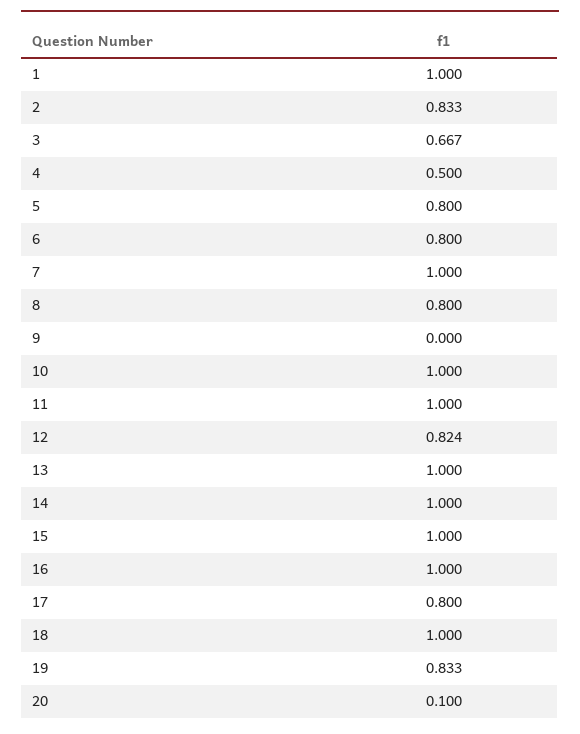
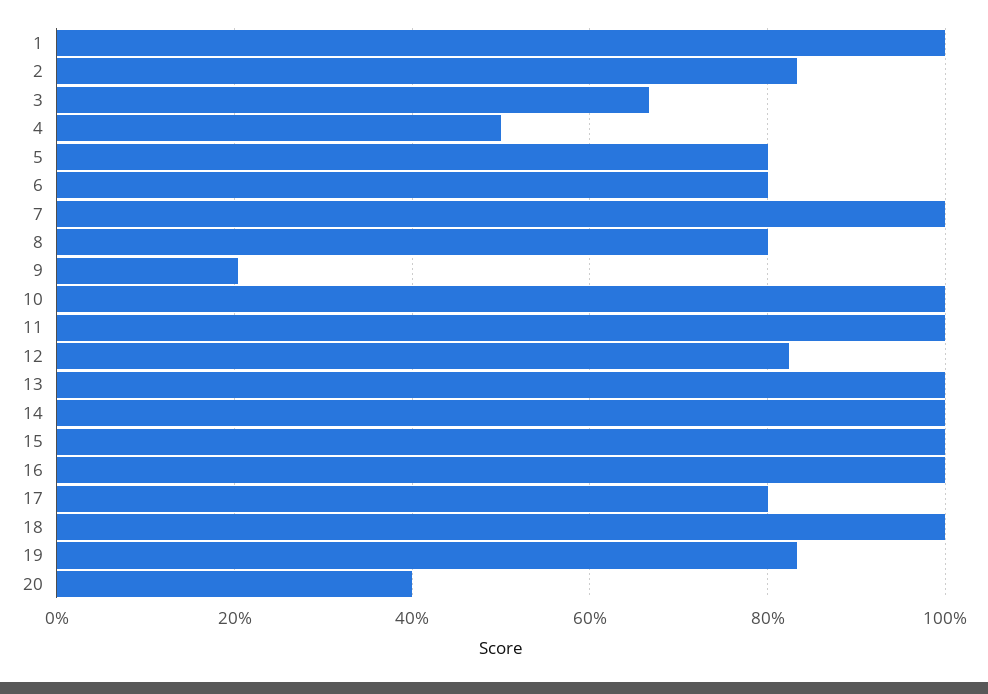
  {
    "1": 1,
    "2": 0.833,
    "3": 0.667,
    "4": 0.5,
    "5": 0.8,
    "6": 0.8,
    "7": 1,
    "8": 0.8,
-   "9": 0,
+   "9": 0.2,
    "10": 1,
    "11": 1,
    "12": 0.824,
    "13": 1,
    "14": 1,
    "15": 1,
    "16": 1,
    "17": 0.8,
    "18": 1,
    "19": 0.833,
-   "20": 0.1
+   "20": 0.4
  }

